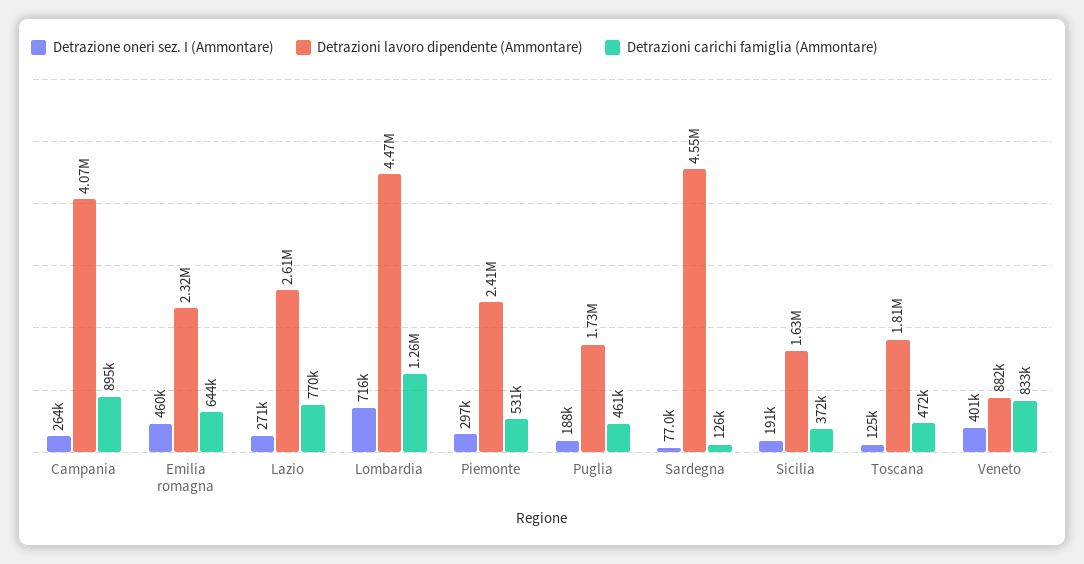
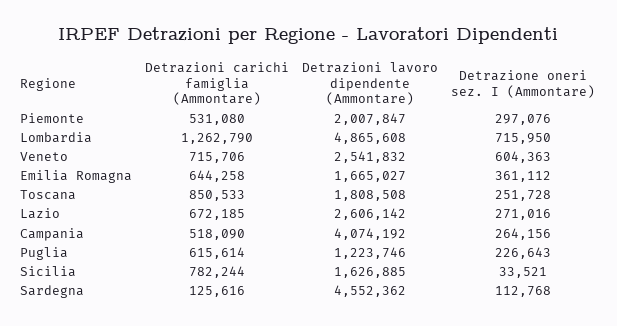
  {
    "Detrazione oneri sez. I (Ammontare)": {
      "Campania": 264156,
-     "Emilia romagna": 460000,
+     "Emilia romagna": 361112,
      "Lazio": 271016,
      "Lombardia": 715950,
      "Piemonte": 297076,
-     "Puglia": 188000,
+     "Puglia": 226643,
-     "Sardegna": 77000,
+     "Sardegna": 112768,
-     "Sicilia": 191000,
+     "Sicilia": 33521,
-     "Toscana": 125000,
+     "Toscana": 251728,
-     "Veneto": 401000
+     "Veneto": 604363
    },
    "Detrazioni lavoro dipendente (Ammontare)": {
      "Campania": 4074192,
-     "Emilia romagna": 2320000,
+     "Emilia romagna": 1665027,
      "Lazio": 2606142,
-     "Lombardia": 4470000,
+     "Lombardia": 4865608,
-     "Piemonte": 2410000,
+     "Piemonte": 2007847,
-     "Puglia": 1730000,
+     "Puglia": 1223746,
      "Sardegna": 4552362,
      "Sicilia": 1626885,
      "Toscana": 1808508,
-     "Veneto": 882000
+     "Veneto": 2541832
    },
    "Detrazioni carichi famiglia (Ammontare)": {
-     "Campania": 895000,
+     "Campania": 518090,
      "Emilia romagna": 644258,
-     "Lazio": 770000,
+     "Lazio": 672185,
      "Lombardia": 1262790,
      "Piemonte": 531080,
-     "Puglia": 461000,
+     "Puglia": 615614,
      "Sardegna": 125616,
-     "Sicilia": 372000,
+     "Sicilia": 782244,
-     "Toscana": 472000,
+     "Toscana": 850533,
-     "Veneto": 833000
+     "Veneto": 715706
    }
  }

